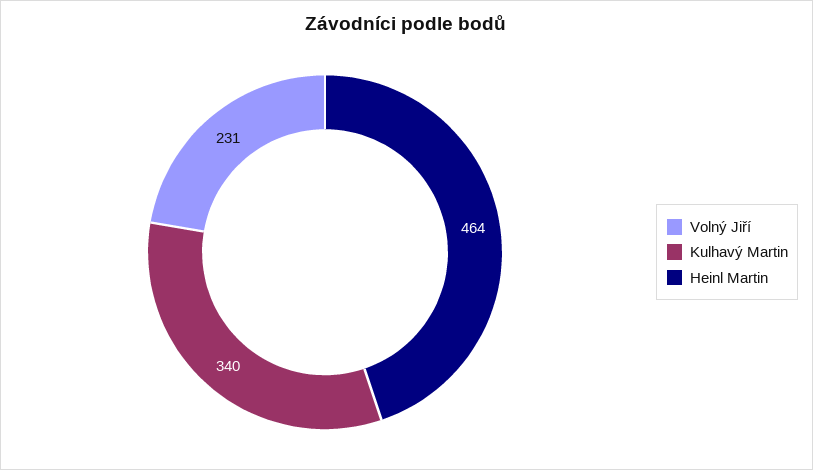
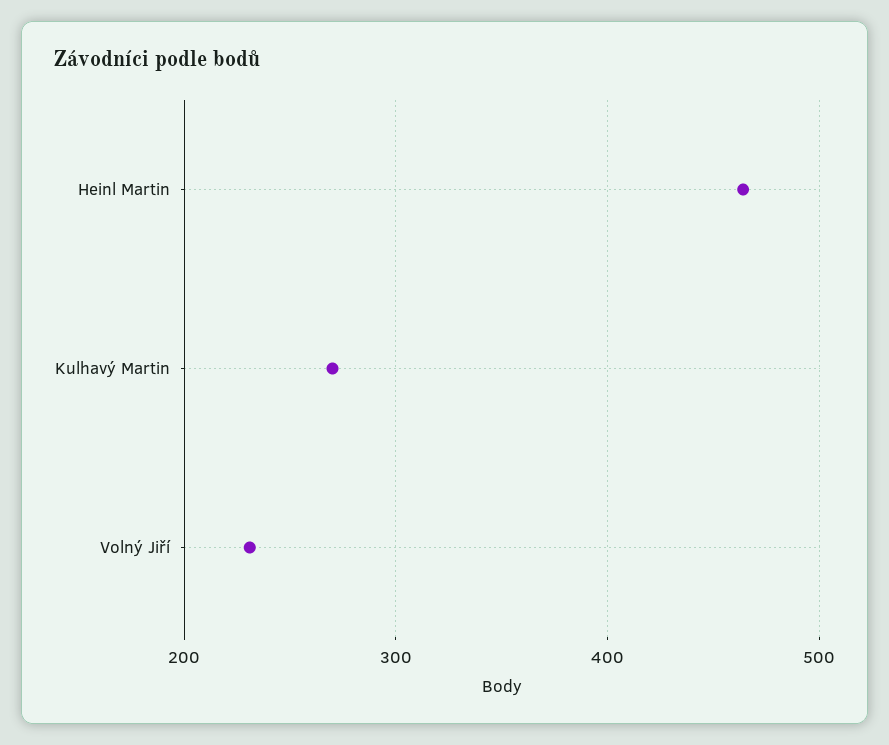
  {
    "Volný Jiří": 231,
-   "Kulhavý Martin": 340,
+   "Kulhavý Martin": 270,
    "Heinl Martin": 464
  }

